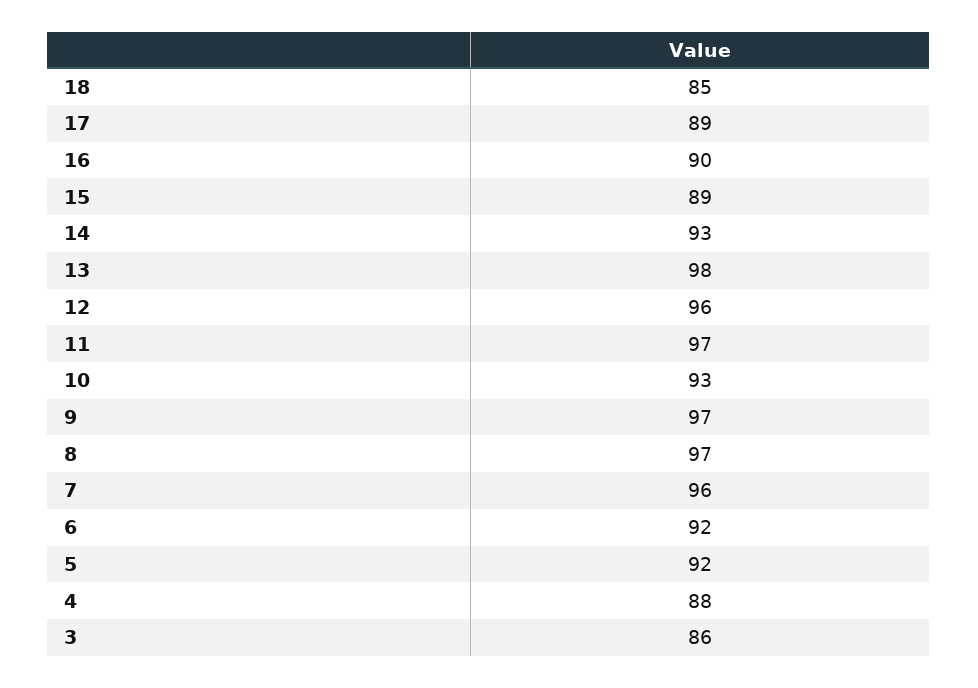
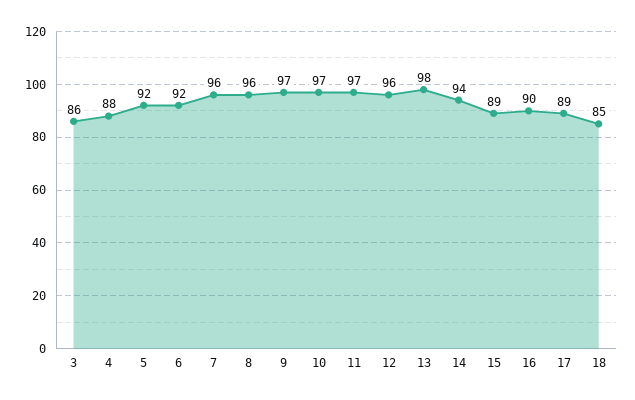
  {
    "18": 85,
    "17": 89,
    "16": 90,
    "15": 89,
-   "14": 93,
+   "14": 94,
    "13": 98,
    "12": 96,
    "11": 97,
-   "10": 93,
+   "10": 97,
    "9": 97,
-   "8": 97,
+   "8": 96,
    "7": 96,
    "6": 92,
    "5": 92,
    "4": 88,
    "3": 86
  }

